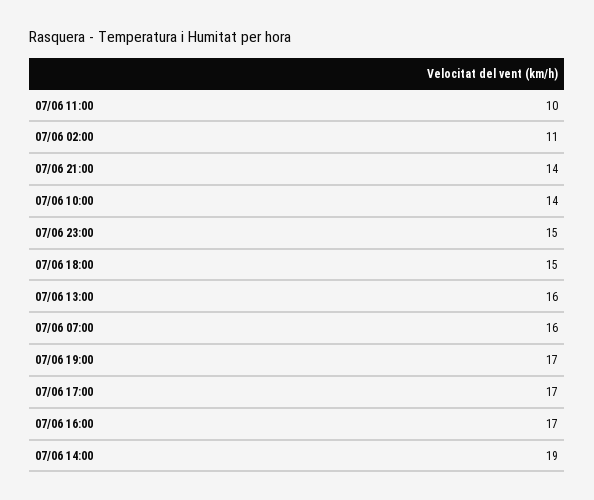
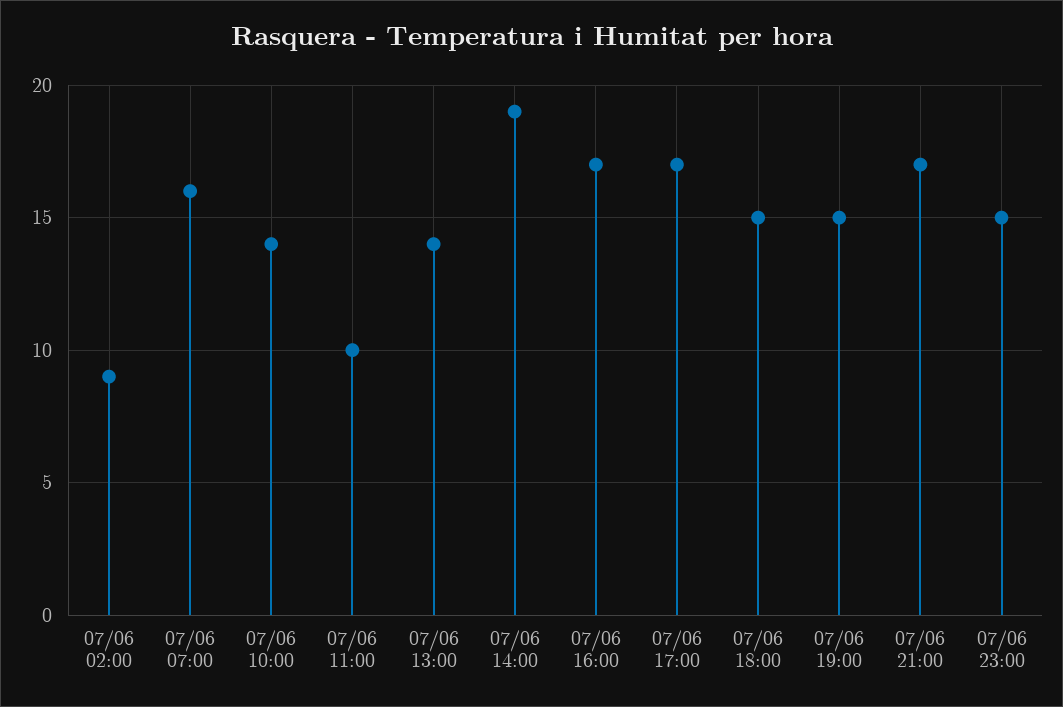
  {
    "07/06 11:00": 10,
-   "07/06 02:00": 11,
+   "07/06 02:00": 9,
-   "07/06 21:00": 14,
+   "07/06 21:00": 17,
    "07/06 10:00": 14,
    "07/06 23:00": 15,
    "07/06 18:00": 15,
-   "07/06 13:00": 16,
+   "07/06 13:00": 14,
    "07/06 07:00": 16,
-   "07/06 19:00": 17,
+   "07/06 19:00": 15,
    "07/06 17:00": 17,
    "07/06 16:00": 17,
    "07/06 14:00": 19
  }

